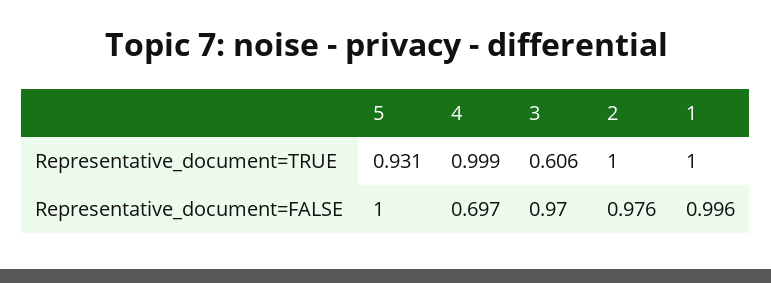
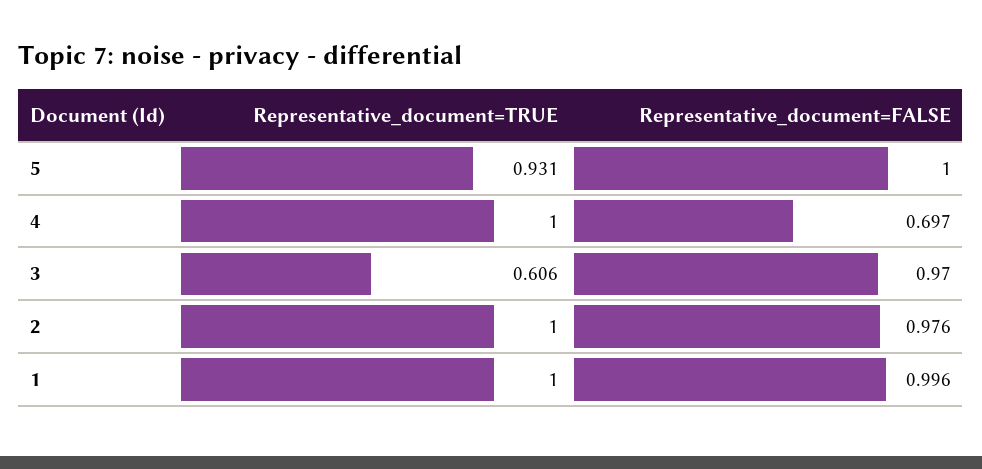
  {
    "5": {
      "Representative_document=TRUE": 0.931,
      "Representative_document=FALSE": 1
    },
    "4": {
-     "Representative_document=TRUE": 0.999,
+     "Representative_document=TRUE": 1,
      "Representative_document=FALSE": 0.697
    },
    "3": {
      "Representative_document=TRUE": 0.606,
      "Representative_document=FALSE": 0.97
    },
    "2": {
      "Representative_document=TRUE": 1,
      "Representative_document=FALSE": 0.976
    },
    "1": {
      "Representative_document=TRUE": 1,
      "Representative_document=FALSE": 0.996
    }
  }

